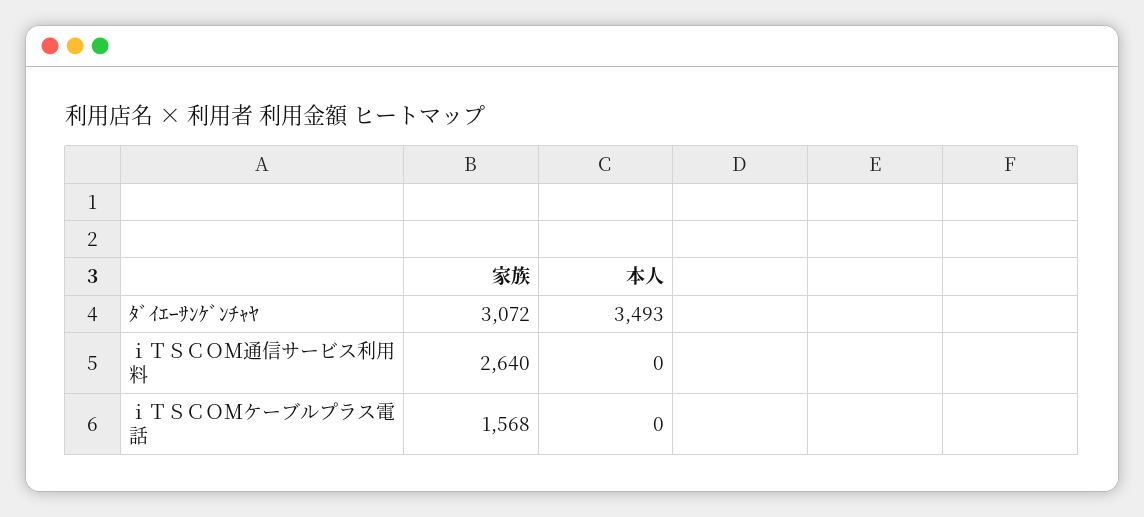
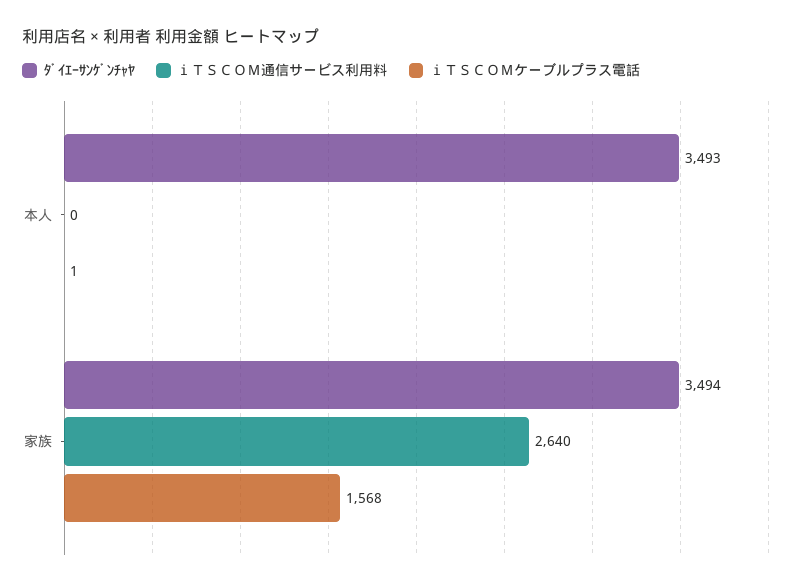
  {
    "ﾀﾞｲｴｰｻﾝｹﾞﾝﾁｬﾔ": {
-     "家族": 3072,
+     "家族": 3494,
      "本人": 3493
    },
    "ｉＴＳＣＯＭ通信サービス利用料": {
      "家族": 2640,
      "本人": 0
    },
    "ｉＴＳＣＯＭケーブルプラス電話": {
      "家族": 1568,
-     "本人": 0
+     "本人": 1
    }
  }

